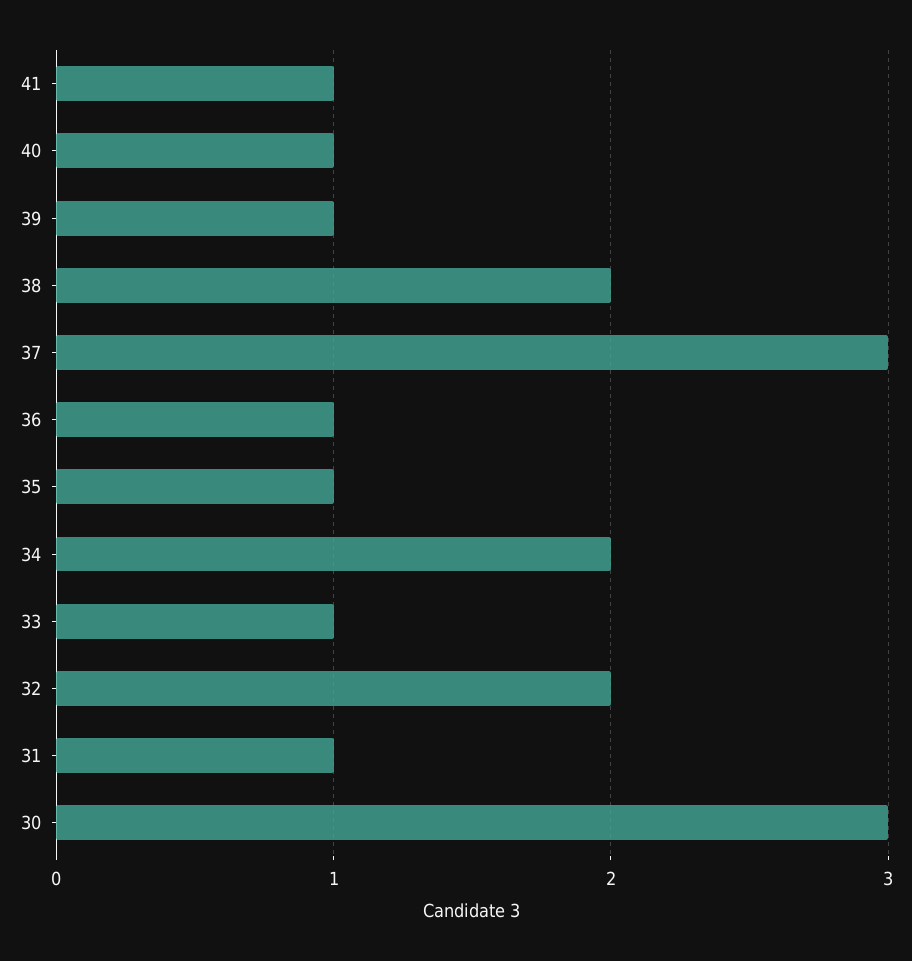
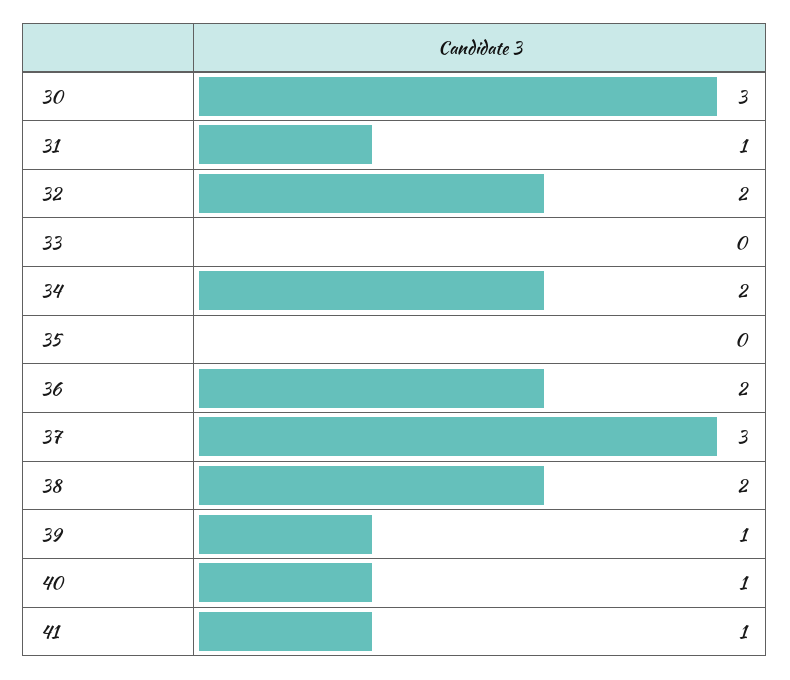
  {
    "41": 1,
    "40": 1,
    "39": 1,
    "38": 2,
    "37": 3,
-   "36": 1,
+   "36": 2,
-   "35": 1,
+   "35": 0,
    "34": 2,
-   "33": 1,
+   "33": 0,
    "32": 2,
    "31": 1,
    "30": 3
  }

